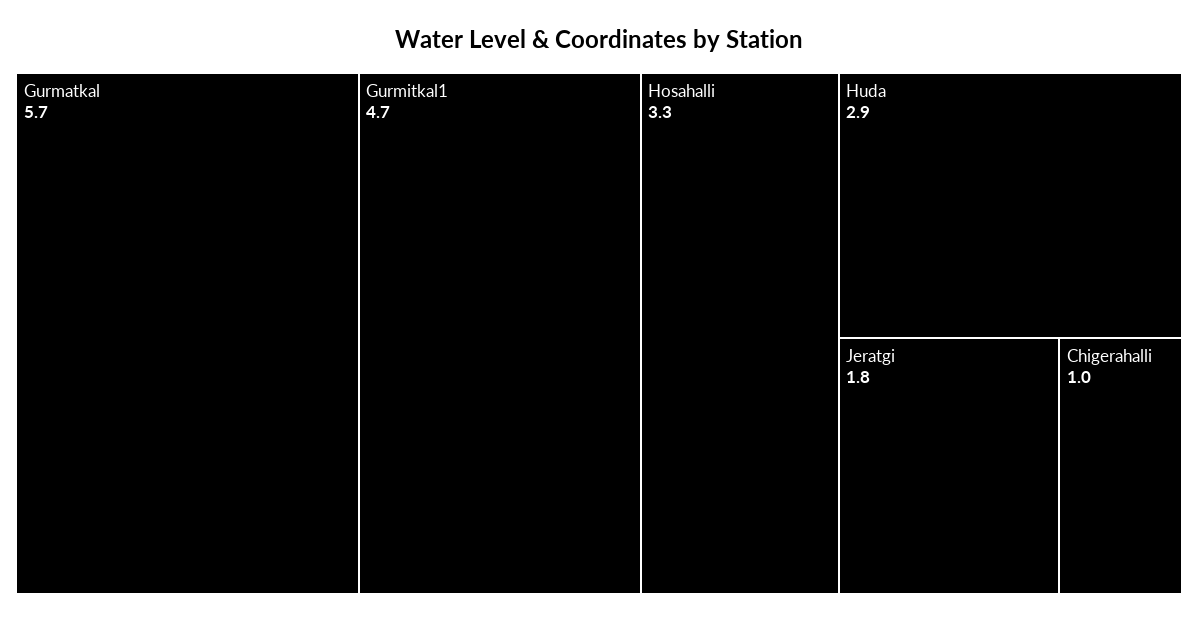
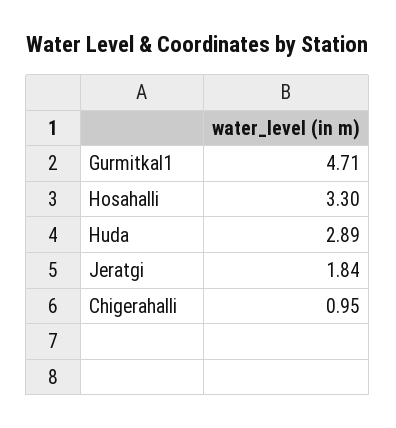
  {
-   "Gurmatkal": 5.7,
    "Gurmitkal1": 4.71,
    "Hosahalli": 3.3,
    "Huda": 2.89,
    "Jeratgi": 1.84,
    "Chigerahalli": 0.95
  }

